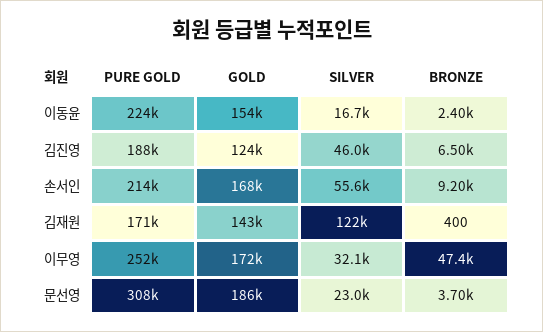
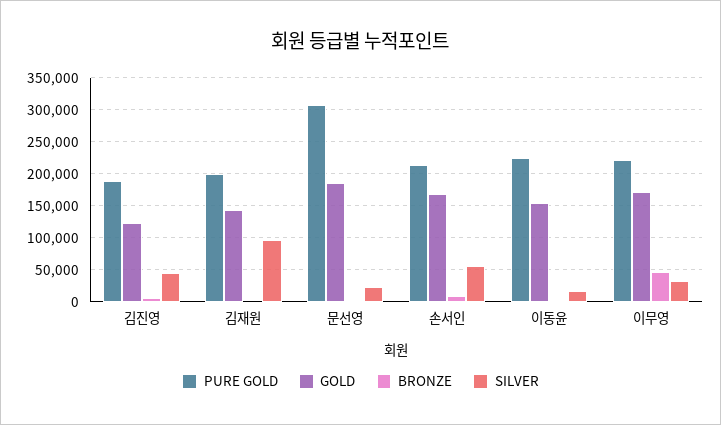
  {
    "PURE GOLD": {
      "이동윤": 224000,
      "김진영": 188000,
      "손서인": 214000,
-     "김재원": 171000,
+     "김재원": 200000,
-     "이무영": 252000,
+     "이무영": 220000,
      "문선영": 308000
    },
    "GOLD": {
      "이동윤": 154000,
      "김진영": 124000,
      "손서인": 168000,
      "김재원": 143000,
      "이무영": 172000,
      "문선영": 186000
    },
    "SILVER": {
      "이동윤": 16700,
      "김진영": 46000,
      "손서인": 55600,
-     "김재원": 122000,
+     "김재원": 100000,
      "이무영": 32100,
      "문선영": 23000
    },
    "BRONZE": {
      "이동윤": 2400,
      "김진영": 6500,
      "손서인": 9200,
      "김재원": 400,
      "이무영": 47400,
      "문선영": 3700
    }
  }

